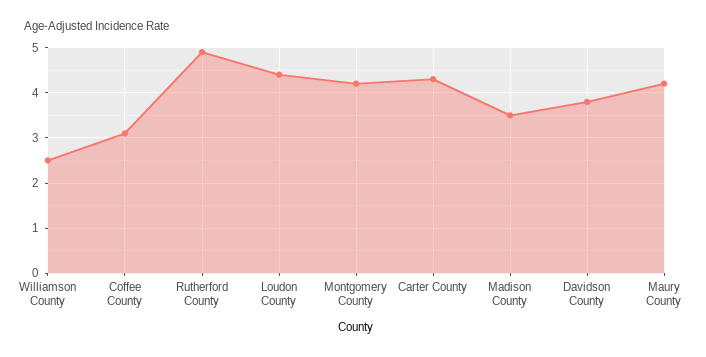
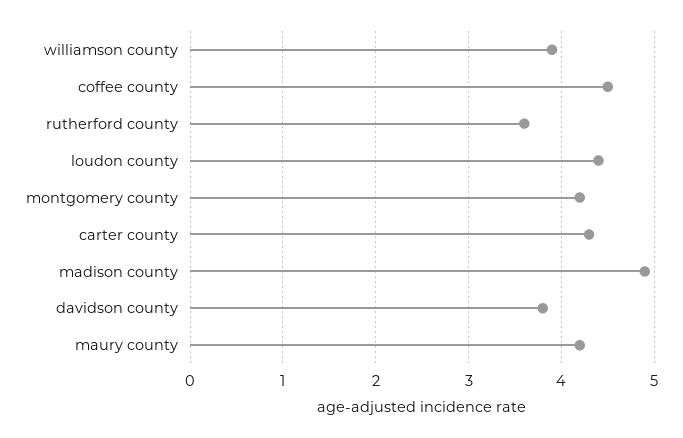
  {
-   "Williamson County": 2.5,
+   "Williamson County": 3.9,
-   "Coffee County": 3,
+   "Coffee County": 4.5,
-   "Rutherford County": 5,
+   "Rutherford County": 3.6,
    "Loudon County": 4.4,
    "Montgomery County": 4.2,
    "Carter County": 4.3,
-   "Madison County": 3.5,
+   "Madison County": 4.9,
    "Davidson County": 3.8,
    "Maury County": 4.2
  }

